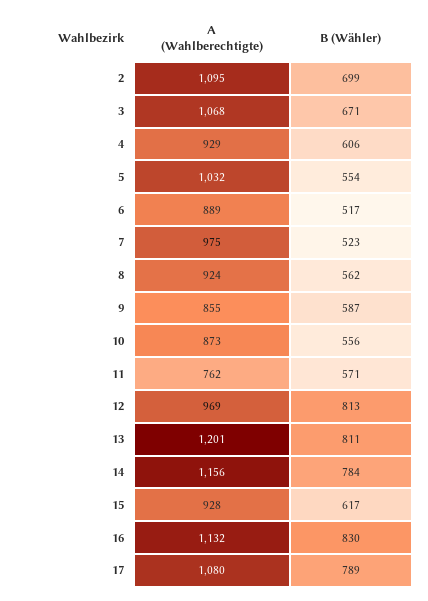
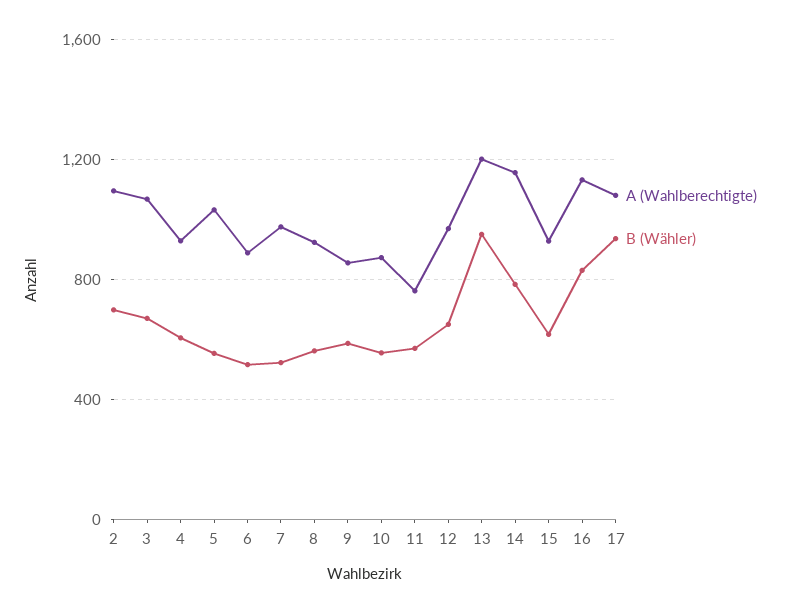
  {
    "A (Wahlberechtigte)": {
      "2": 1095,
      "3": 1068,
      "4": 929,
      "5": 1032,
      "6": 889,
      "7": 975,
      "8": 924,
      "9": 855,
      "10": 873,
      "11": 762,
      "12": 969,
      "13": 1201,
      "14": 1156,
      "15": 928,
      "16": 1132,
      "17": 1080
    },
    "B (Wähler)": {
      "2": 699,
      "3": 671,
      "4": 606,
      "5": 554,
      "6": 517,
      "7": 523,
      "8": 562,
      "9": 587,
      "10": 556,
      "11": 571,
-     "12": 813,
+     "12": 650,
-     "13": 811,
+     "13": 950,
      "14": 784,
      "15": 617,
      "16": 830,
-     "17": 789
+     "17": 950
    }
  }

